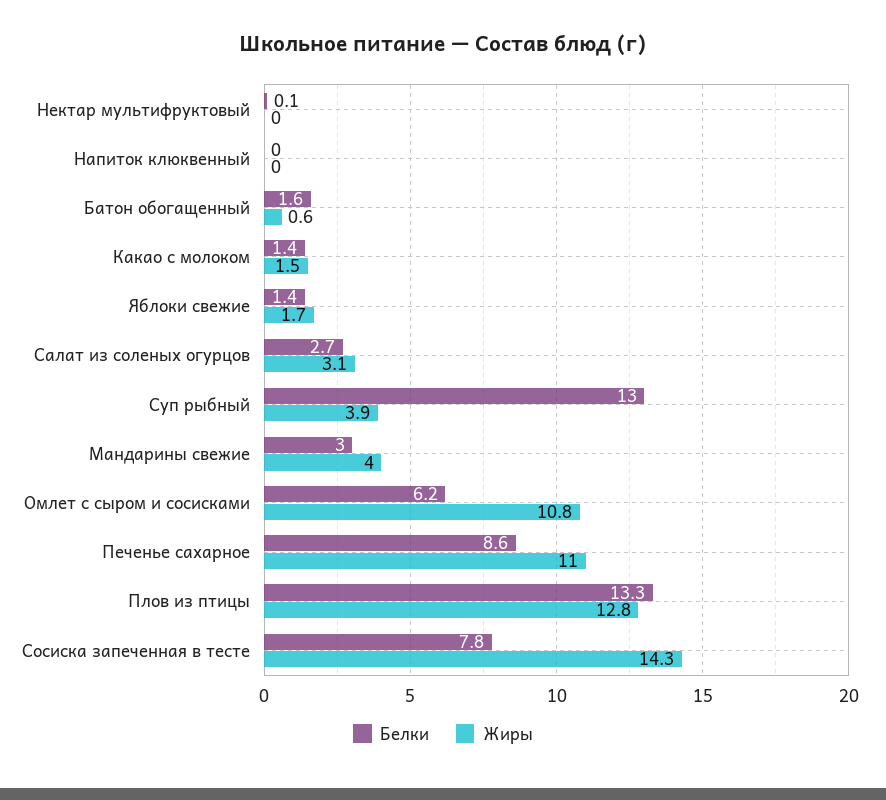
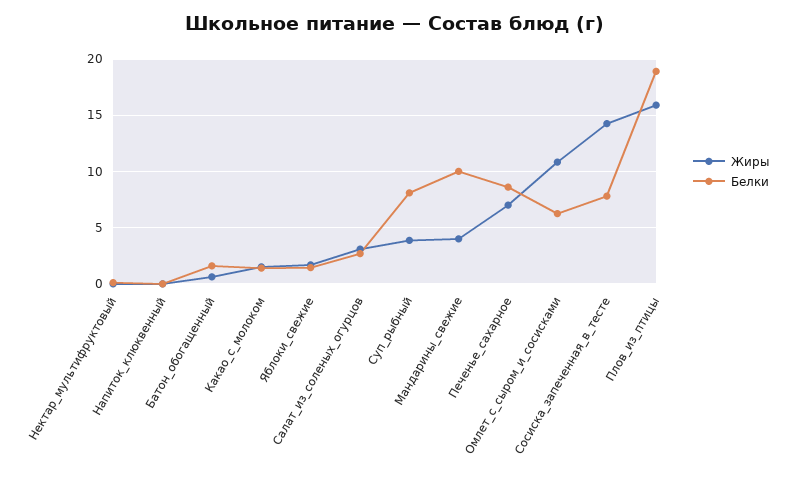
  {
    "Белки": {
      "Нектар мультифруктовый": 0.1,
      "Напиток клюквенный": 0,
      "Батон обогащенный": 1.6,
      "Какао с молоком": 1.4,
      "Яблоки свежие": 1.4,
      "Салат из соленых огурцов": 2.7,
-     "Суп рыбный": 13,
+     "Суп рыбный": 8,
-     "Мандарины свежие": 3,
+     "Мандарины свежие": 10,
      "Омлет с сыром и сосисками": 6.2,
      "Печенье сахарное": 8.6,
-     "Плов из птицы": 13.3,
+     "Плов из птицы": 19,
      "Сосиска запеченная в тесте": 7.8
    },
    "Жиры": {
      "Нектар мультифруктовый": 0,
      "Напиток клюквенный": 0,
      "Батон обогащенный": 0.6,
      "Какао с молоком": 1.5,
      "Яблоки свежие": 1.7,
      "Салат из соленых огурцов": 3.1,
      "Суп рыбный": 3.9,
      "Мандарины свежие": 4,
      "Омлет с сыром и сосисками": 10.8,
-     "Печенье сахарное": 11,
+     "Печенье сахарное": 7,
-     "Плов из птицы": 12.8,
+     "Плов из птицы": 16,
      "Сосиска запеченная в тесте": 14.3
    }
  }

